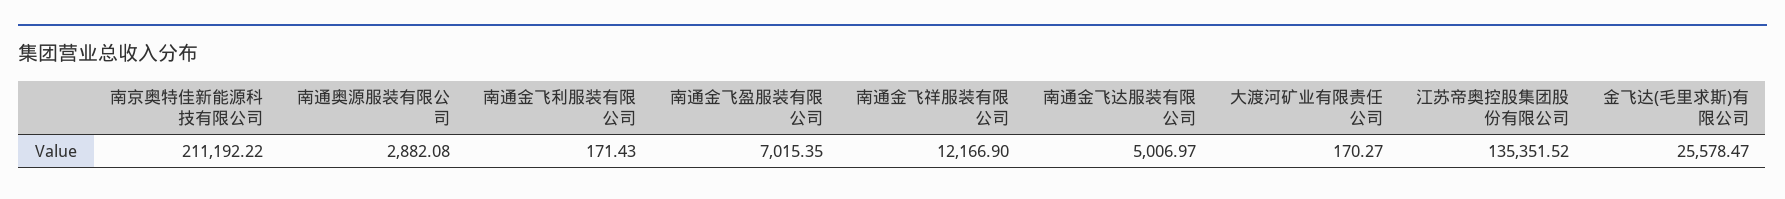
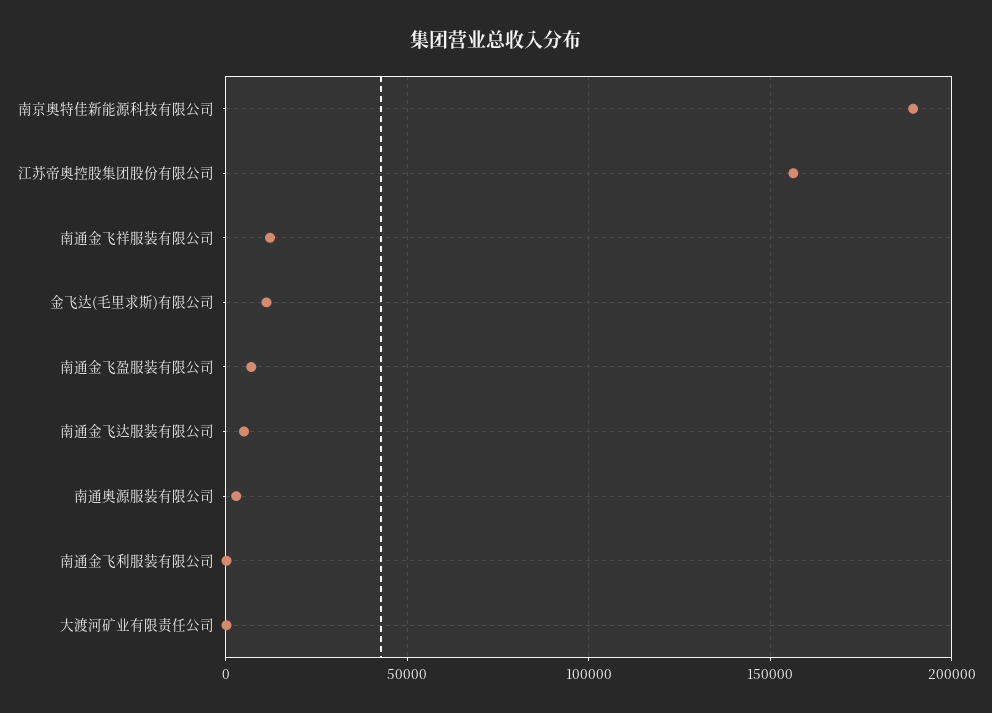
  {
-   "南京奥特佳新能源科技有限公司": 211192.22,
+   "南京奥特佳新能源科技有限公司": 190000,
    "南通奥源服装有限公司": 2882.08,
    "南通金飞利服装有限公司": 171.43,
    "南通金飞盈服装有限公司": 7015.35,
    "南通金飞祥服装有限公司": 12166.9,
    "南通金飞达服装有限公司": 5006.97,
    "大渡河矿业有限责任公司": 170.27,
-   "江苏帝奥控股集团股份有限公司": 135351.52,
+   "江苏帝奥控股集团股份有限公司": 155000,
-   "金飞达(毛里求斯)有限公司": 25578.47
+   "金飞达(毛里求斯)有限公司": 10000
  }

